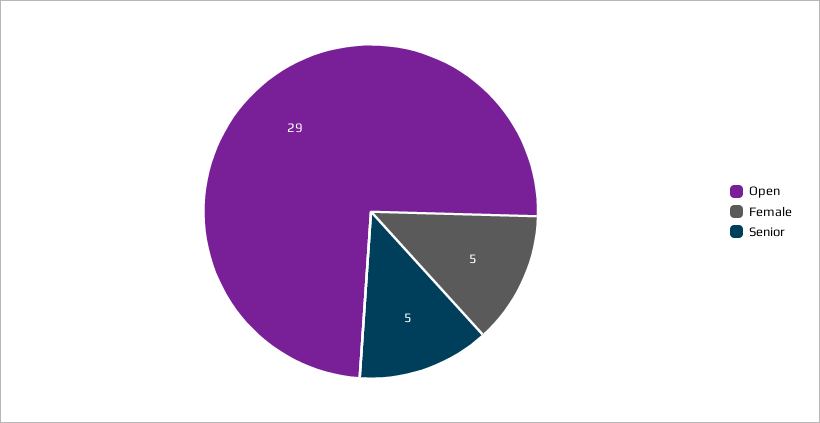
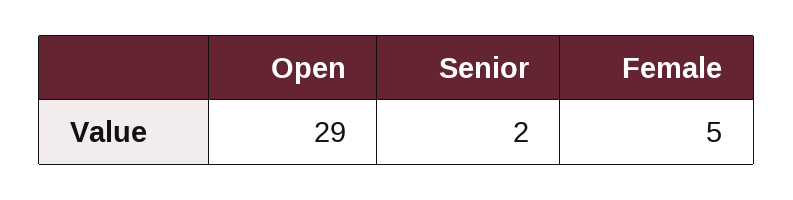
  {
    "Open": 29,
    "Female": 5,
-   "Senior": 5
+   "Senior": 2
  }

